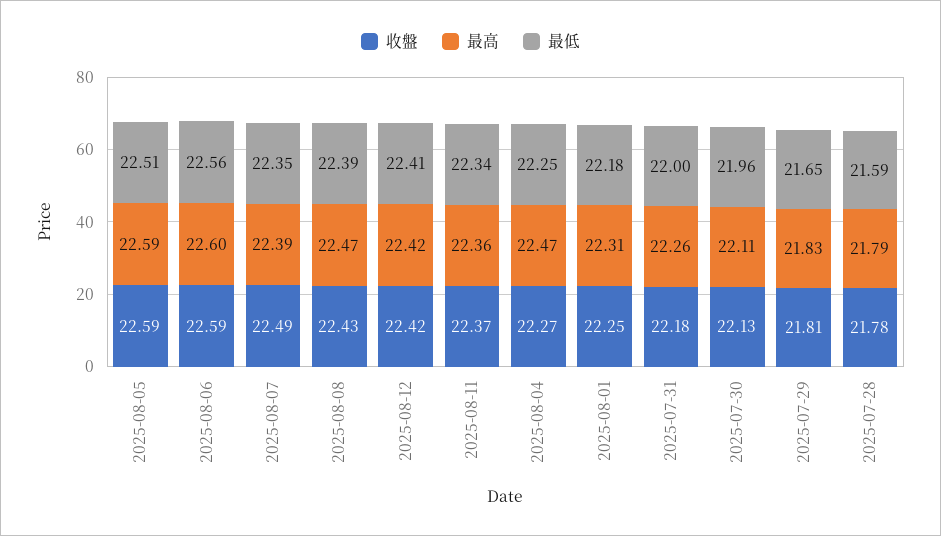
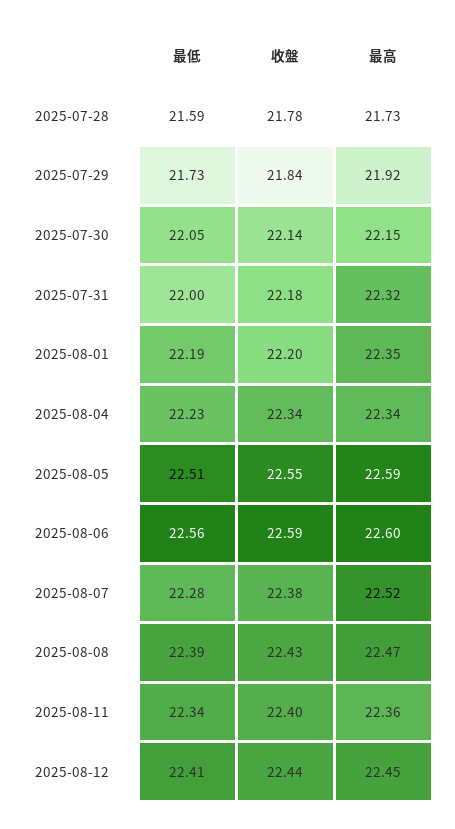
  {
    "收盤": {
-     "2025-08-05": 22.59,
+     "2025-08-05": 22.55,
      "2025-08-06": 22.59,
-     "2025-08-07": 22.49,
+     "2025-08-07": 22.38,
      "2025-08-08": 22.43,
-     "2025-08-12": 22.42,
+     "2025-08-12": 22.44,
-     "2025-08-11": 22.37,
+     "2025-08-11": 22.4,
-     "2025-08-04": 22.27,
+     "2025-08-04": 22.34,
-     "2025-08-01": 22.25,
+     "2025-08-01": 22.2,
      "2025-07-31": 22.18,
-     "2025-07-30": 22.13,
+     "2025-07-30": 22.14,
-     "2025-07-29": 21.81,
+     "2025-07-29": 21.84,
      "2025-07-28": 21.78
    },
    "最高": {
      "2025-08-05": 22.59,
      "2025-08-06": 22.6,
-     "2025-08-07": 22.39,
+     "2025-08-07": 22.52,
      "2025-08-08": 22.47,
-     "2025-08-12": 22.42,
+     "2025-08-12": 22.45,
      "2025-08-11": 22.36,
-     "2025-08-04": 22.47,
+     "2025-08-04": 22.34,
-     "2025-08-01": 22.31,
+     "2025-08-01": 22.35,
-     "2025-07-31": 22.26,
+     "2025-07-31": 22.32,
-     "2025-07-30": 22.11,
+     "2025-07-30": 22.15,
-     "2025-07-29": 21.83,
+     "2025-07-29": 21.92,
-     "2025-07-28": 21.79
+     "2025-07-28": 21.73
    },
    "最低": {
      "2025-08-05": 22.51,
      "2025-08-06": 22.56,
-     "2025-08-07": 22.35,
+     "2025-08-07": 22.28,
      "2025-08-08": 22.39,
      "2025-08-12": 22.41,
      "2025-08-11": 22.34,
-     "2025-08-04": 22.25,
+     "2025-08-04": 22.23,
-     "2025-08-01": 22.18,
+     "2025-08-01": 22.19,
      "2025-07-31": 22,
-     "2025-07-30": 21.96,
+     "2025-07-30": 22.05,
-     "2025-07-29": 21.65,
+     "2025-07-29": 21.73,
      "2025-07-28": 21.59
    }
  }

